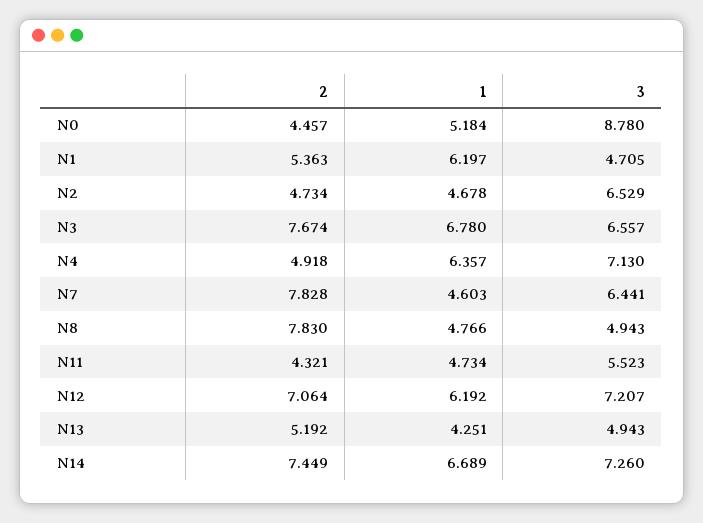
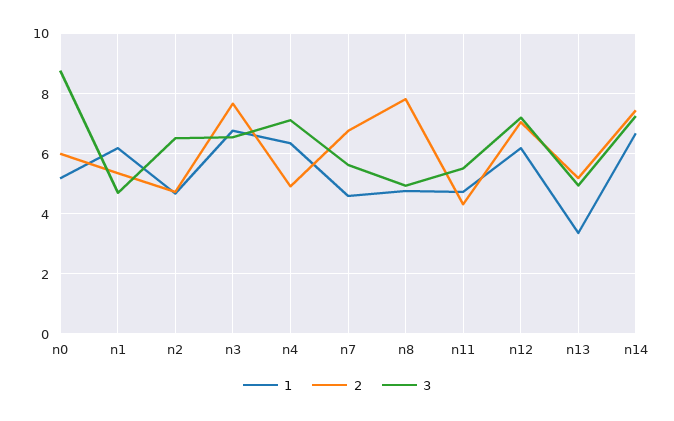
  {
    "2": {
-     "N0": 4.457,
+     "N0": 6,
      "N1": 5.363,
      "N2": 4.734,
      "N3": 7.674,
      "N4": 4.918,
-     "N7": 7.828,
+     "N7": 6.8,
      "N8": 7.83,
      "N11": 4.321,
      "N12": 7.064,
      "N13": 5.192,
      "N14": 7.449
    },
    "1": {
      "N0": 5.184,
      "N1": 6.197,
      "N2": 4.678,
      "N3": 6.78,
      "N4": 6.357,
      "N7": 4.603,
      "N8": 4.766,
      "N11": 4.734,
      "N12": 6.192,
-     "N13": 4.251,
+     "N13": 3.4,
      "N14": 6.689
    },
    "3": {
      "N0": 8.78,
      "N1": 4.705,
      "N2": 6.529,
      "N3": 6.557,
      "N4": 7.13,
-     "N7": 6.441,
+     "N7": 5.6,
      "N8": 4.943,
      "N11": 5.523,
      "N12": 7.207,
      "N13": 4.943,
      "N14": 7.26
    }
  }

